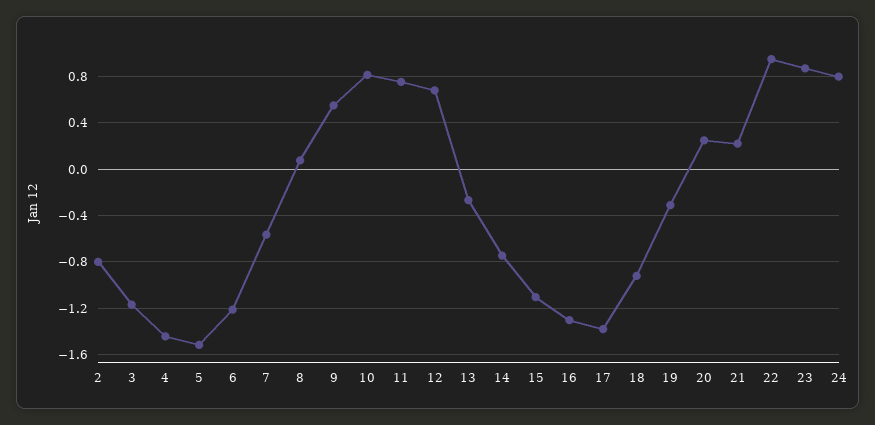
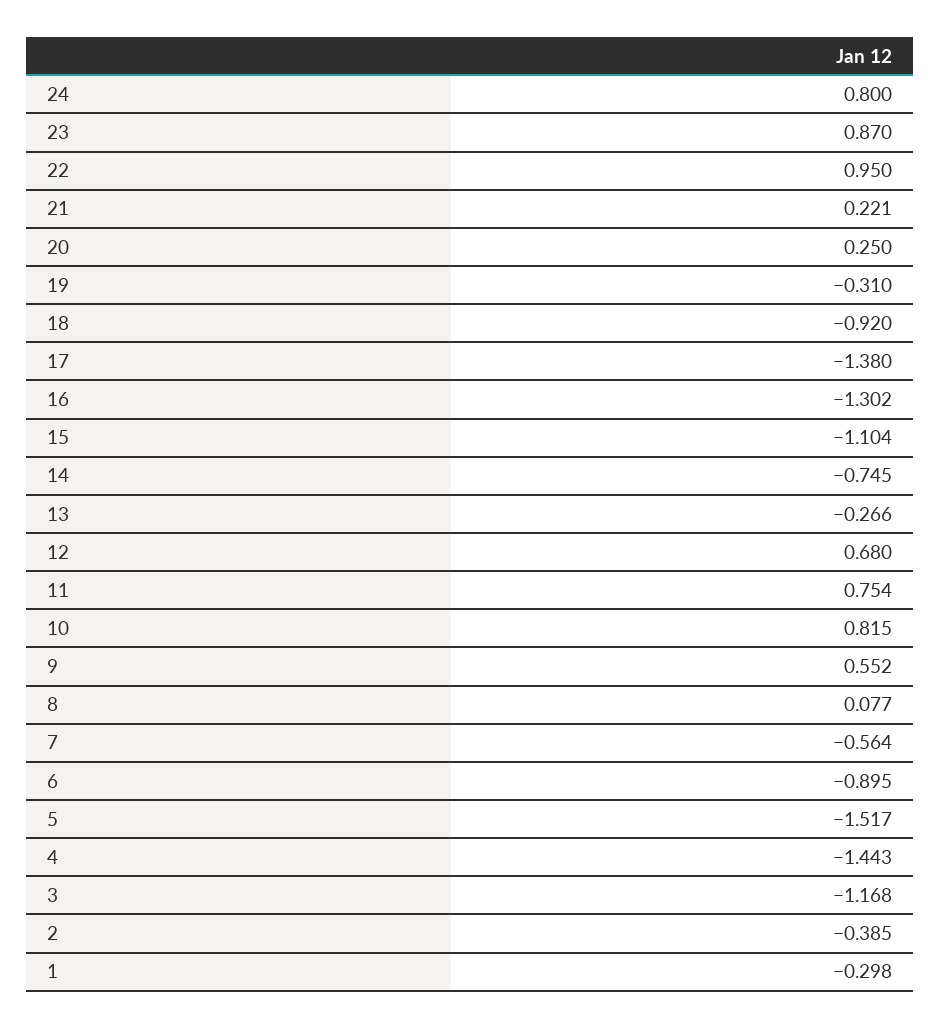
  {
-   "2": -0.8,
+   "2": -0.385,
    "3": -1.168,
    "4": -1.443,
    "5": -1.517,
-   "6": -1.2,
+   "6": -0.895,
    "7": -0.564,
    "8": 0.077,
    "9": 0.552,
    "10": 0.815,
    "11": 0.754,
    "12": 0.68,
    "13": -0.266,
    "14": -0.745,
    "15": -1.104,
    "16": -1.302,
    "17": -1.38,
    "18": -0.92,
    "19": -0.31,
    "20": 0.25,
    "21": 0.221,
    "22": 0.95,
    "23": 0.87,
-   "24": 0.8
+   "24": 0.8,
+   "1": -0.298
  }

